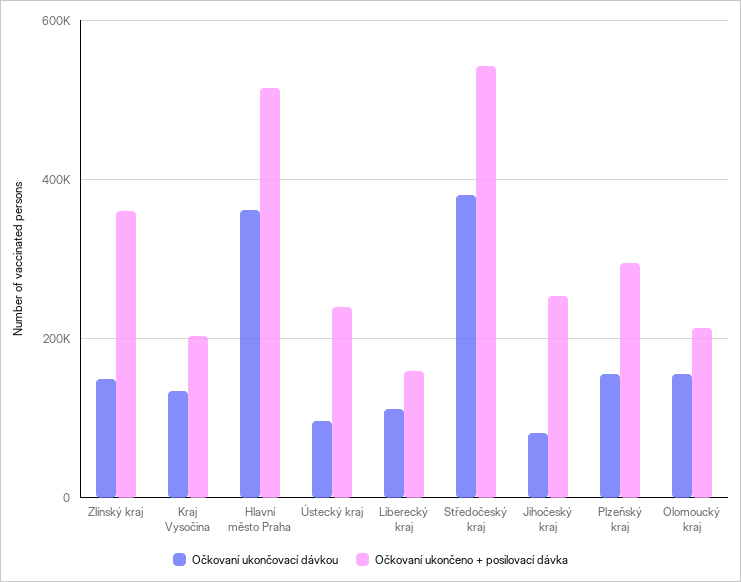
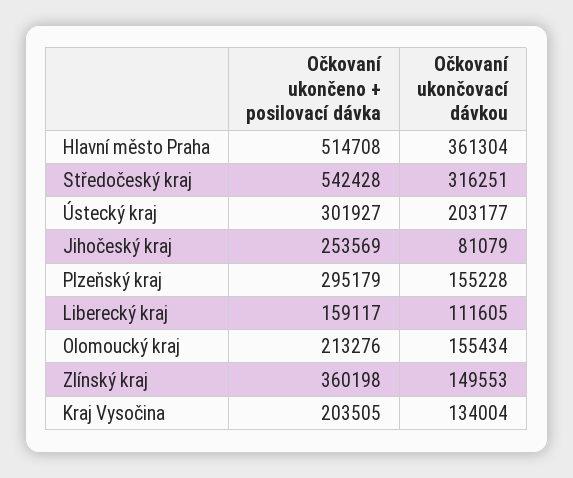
  {
    "Očkovaní ukončovací dávkou": {
      "Zlínský kraj": 149553,
      "Kraj Vysočina": 134004,
      "Hlavní město Praha": 361304,
-     "Ústecký kraj": 100000,
+     "Ústecký kraj": 203177,
      "Liberecký kraj": 111605,
-     "Středočeský kraj": 380000,
+     "Středočeský kraj": 316251,
      "Jihočeský kraj": 81079,
      "Plzeňský kraj": 155228,
      "Olomoucký kraj": 155434
    },
    "Očkovaní ukončeno + posilovací dávka": {
      "Zlínský kraj": 360198,
      "Kraj Vysočina": 203505,
      "Hlavní město Praha": 514708,
-     "Ústecký kraj": 240000,
+     "Ústecký kraj": 301927,
      "Liberecký kraj": 159117,
      "Středočeský kraj": 542428,
      "Jihočeský kraj": 253569,
      "Plzeňský kraj": 295179,
      "Olomoucký kraj": 213276
    }
  }

